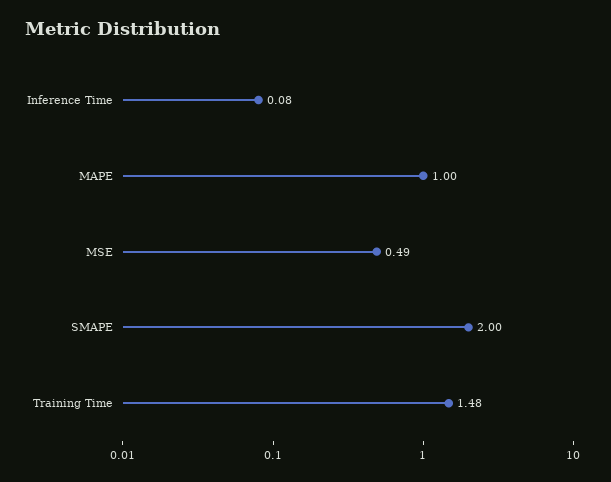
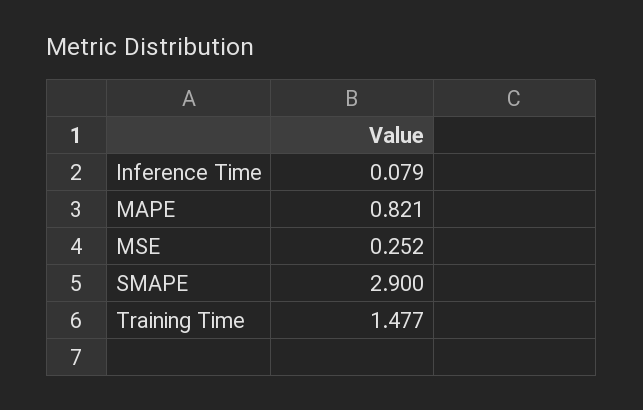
  {
    "Inference Time": 0.079,
-   "MAPE": 1,
+   "MAPE": 0.821,
-   "MSE": 0.49,
+   "MSE": 0.252,
-   "SMAPE": 2,
+   "SMAPE": 2.9,
    "Training Time": 1.477
  }

